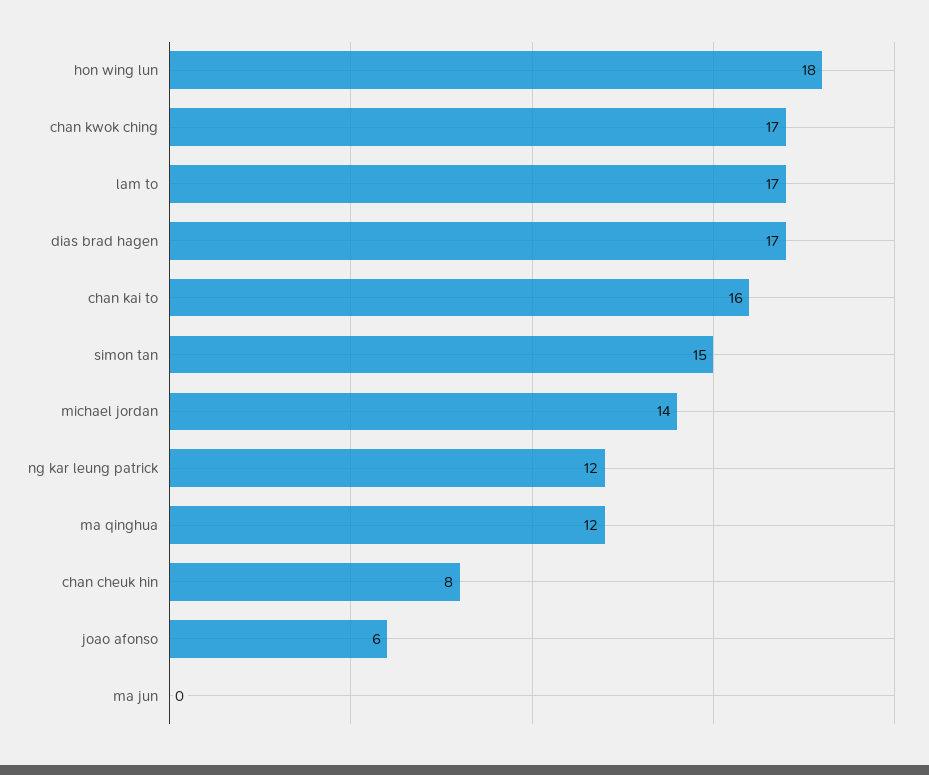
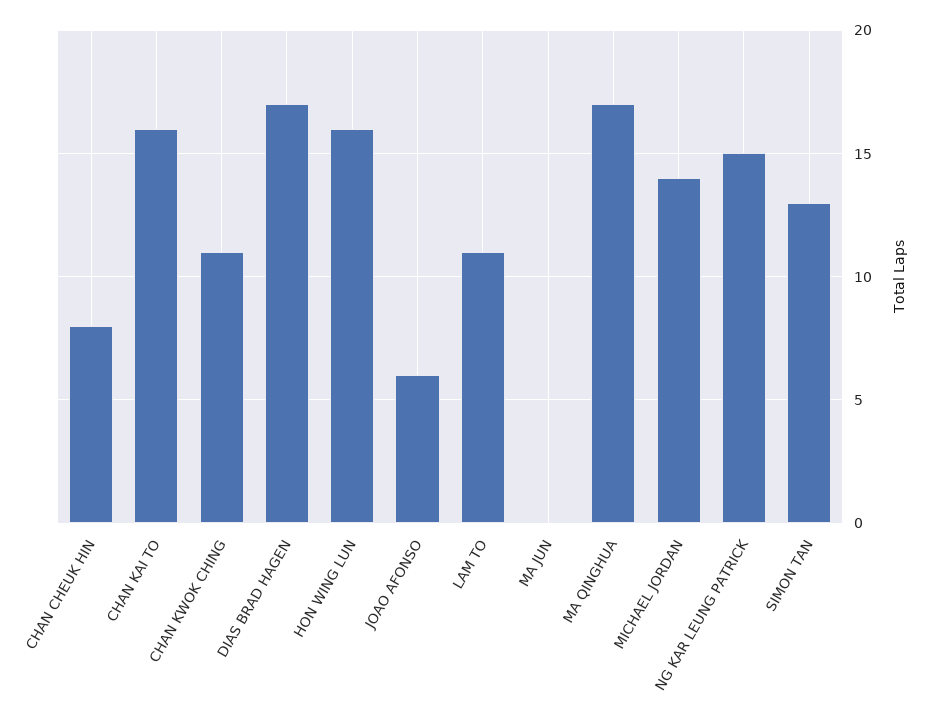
  {
-   "hon wing lun": 18,
+   "hon wing lun": 16,
-   "chan kwok ching": 17,
+   "chan kwok ching": 11,
-   "lam to": 17,
+   "lam to": 11,
    "dias brad hagen": 17,
    "chan kai to": 16,
-   "simon tan": 15,
+   "simon tan": 13,
    "michael jordan": 14,
-   "ng kar leung patrick": 12,
+   "ng kar leung patrick": 15,
-   "ma qinghua": 12,
+   "ma qinghua": 17,
    "chan cheuk hin": 8,
    "joao afonso": 6,
    "ma jun": 0
  }

